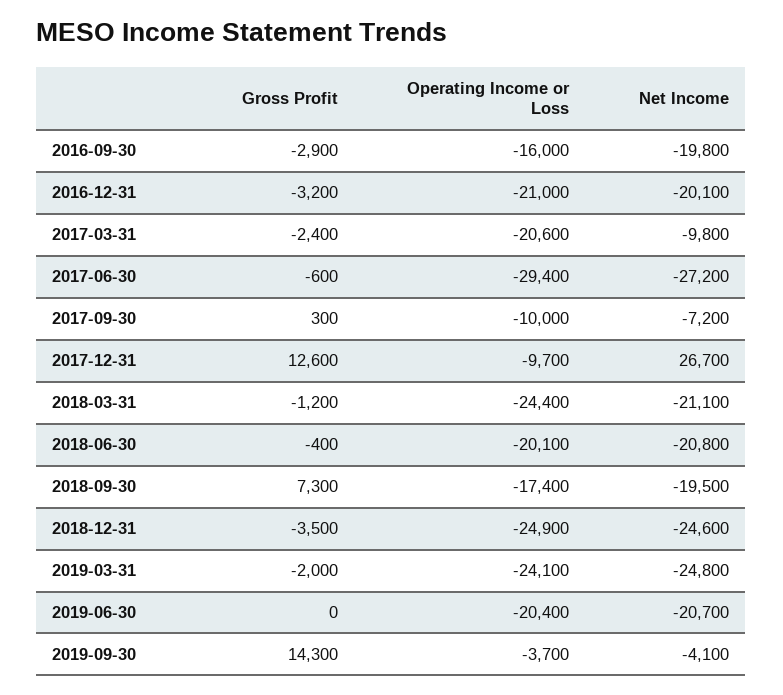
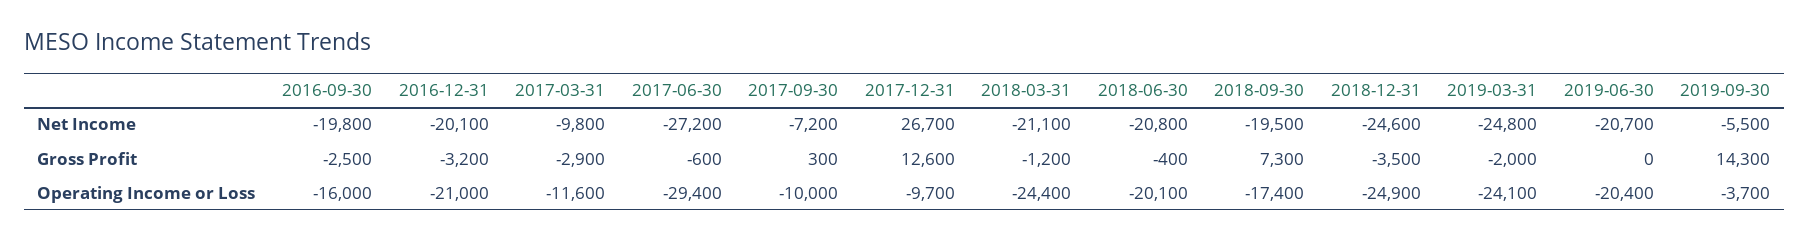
  {
    "Gross Profit": {
-     "2016-09-30": -2900,
+     "2016-09-30": -2500,
      "2016-12-31": -3200,
-     "2017-03-31": -2400,
+     "2017-03-31": -2900,
      "2017-06-30": -600,
      "2017-09-30": 300,
      "2017-12-31": 12600,
      "2018-03-31": -1200,
      "2018-06-30": -400,
      "2018-09-30": 7300,
      "2018-12-31": -3500,
      "2019-03-31": -2000,
      "2019-06-30": 0,
      "2019-09-30": 14300
    },
    "Operating Income or Loss": {
      "2016-09-30": -16000,
      "2016-12-31": -21000,
-     "2017-03-31": -20600,
+     "2017-03-31": -11600,
      "2017-06-30": -29400,
      "2017-09-30": -10000,
      "2017-12-31": -9700,
      "2018-03-31": -24400,
      "2018-06-30": -20100,
      "2018-09-30": -17400,
      "2018-12-31": -24900,
      "2019-03-31": -24100,
      "2019-06-30": -20400,
      "2019-09-30": -3700
    },
    "Net Income": {
      "2016-09-30": -19800,
      "2016-12-31": -20100,
      "2017-03-31": -9800,
      "2017-06-30": -27200,
      "2017-09-30": -7200,
      "2017-12-31": 26700,
      "2018-03-31": -21100,
      "2018-06-30": -20800,
      "2018-09-30": -19500,
      "2018-12-31": -24600,
      "2019-03-31": -24800,
      "2019-06-30": -20700,
-     "2019-09-30": -4100
+     "2019-09-30": -5500
    }
  }

